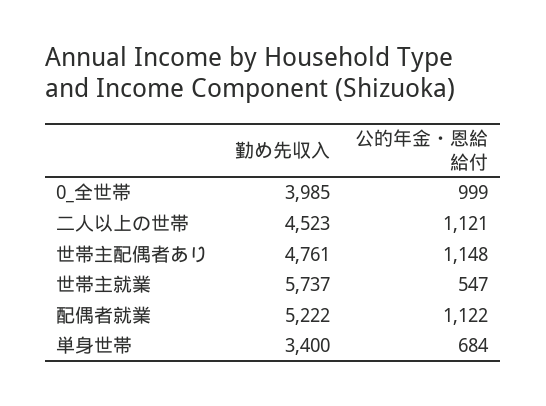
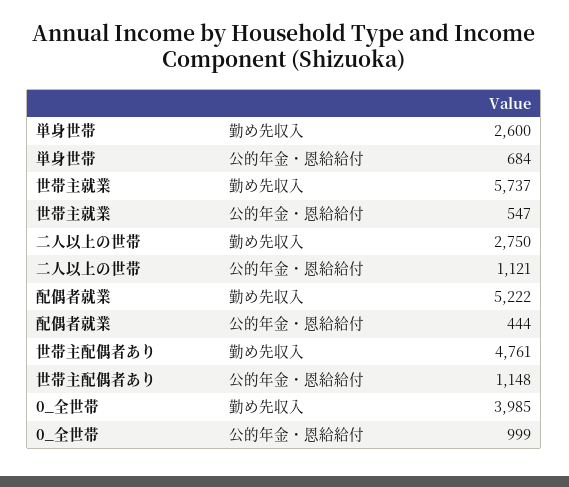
  {
    "勤め先収入": {
      "0_全世帯": 3985,
-     "二人以上の世帯": 4523,
+     "二人以上の世帯": 2750,
      "世帯主配偶者あり": 4761,
      "世帯主就業": 5737,
      "配偶者就業": 5222,
-     "単身世帯": 3400
+     "単身世帯": 2600
    },
    "公的年金・恩給給付": {
      "0_全世帯": 999,
      "二人以上の世帯": 1121,
      "世帯主配偶者あり": 1148,
      "世帯主就業": 547,
-     "配偶者就業": 1122,
+     "配偶者就業": 444,
      "単身世帯": 684
    }
  }

